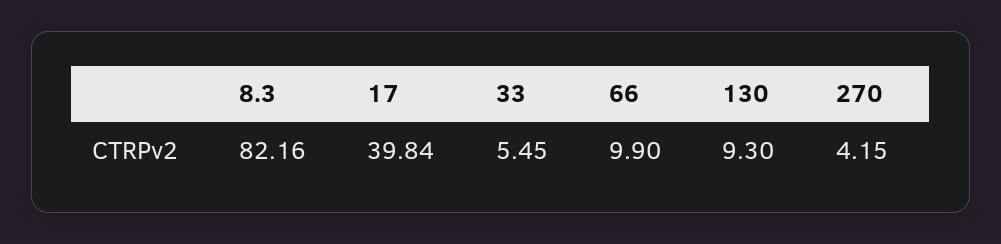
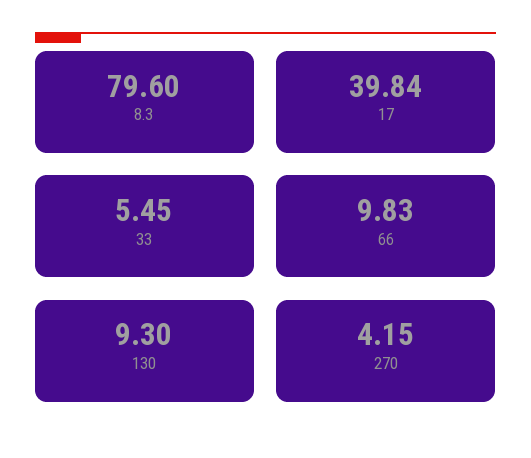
  {
-   "8.3": 82.16,
+   "8.3": 79.6,
    "17": 39.84,
    "33": 5.45,
-   "66": 9.9,
+   "66": 9.83,
    "130": 9.3,
    "270": 4.15
  }

